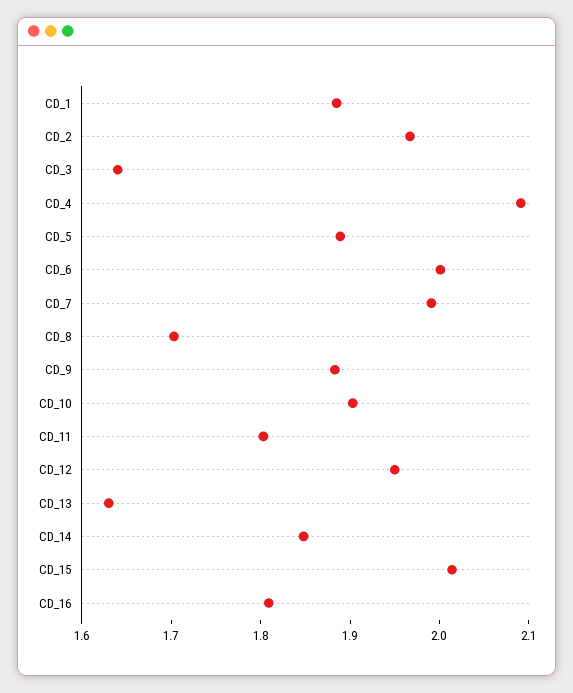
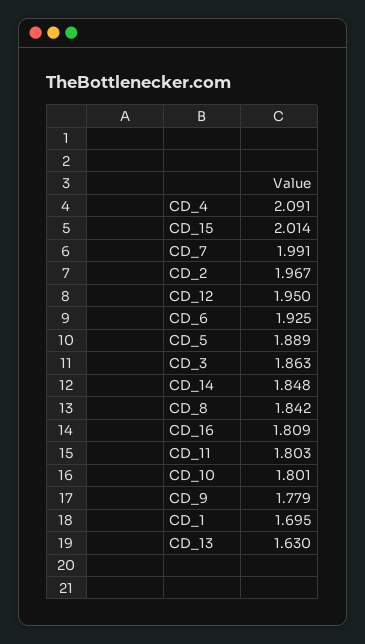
  {
-   "CD_1": 1.88,
+   "CD_1": 1.695,
    "CD_2": 1.967,
-   "CD_3": 1.64,
+   "CD_3": 1.863,
    "CD_4": 2.091,
    "CD_5": 1.889,
-   "CD_6": 2,
+   "CD_6": 1.925,
    "CD_7": 1.991,
-   "CD_8": 1.7,
+   "CD_8": 1.842,
-   "CD_9": 1.88,
+   "CD_9": 1.779,
-   "CD_10": 1.9,
+   "CD_10": 1.801,
    "CD_11": 1.803,
    "CD_12": 1.95,
    "CD_13": 1.63,
    "CD_14": 1.848,
    "CD_15": 2.014,
    "CD_16": 1.809
  }

